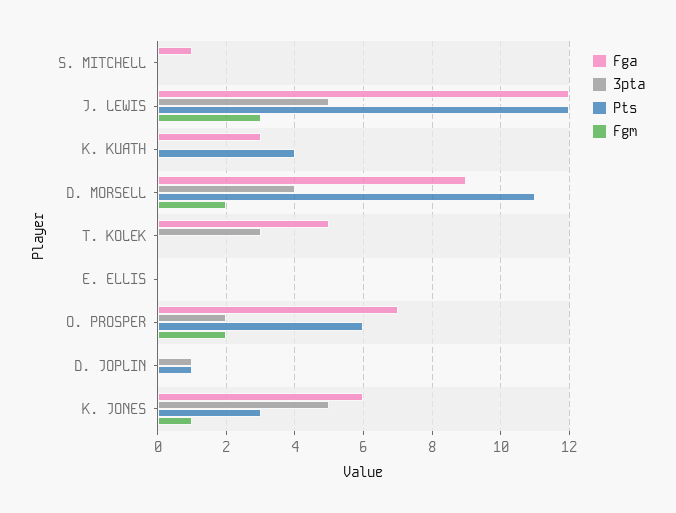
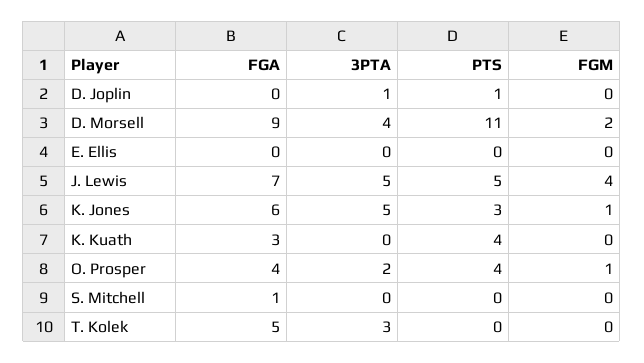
  {
    "Fga": {
      "S. MITCHELL": 1,
-     "J. LEWIS": 12,
+     "J. LEWIS": 7,
      "K. KUATH": 3,
      "D. MORSELL": 9,
      "T. KOLEK": 5,
      "E. ELLIS": 0,
-     "O. PROSPER": 7,
+     "O. PROSPER": 4,
      "D. JOPLIN": 0,
      "K. JONES": 6
    },
    "3pta": {
      "S. MITCHELL": 0,
      "J. LEWIS": 5,
      "K. KUATH": 0,
      "D. MORSELL": 4,
      "T. KOLEK": 3,
      "E. ELLIS": 0,
      "O. PROSPER": 2,
      "D. JOPLIN": 1,
      "K. JONES": 5
    },
    "Pts": {
      "S. MITCHELL": 0,
-     "J. LEWIS": 12,
+     "J. LEWIS": 5,
      "K. KUATH": 4,
      "D. MORSELL": 11,
      "T. KOLEK": 0,
      "E. ELLIS": 0,
-     "O. PROSPER": 6,
+     "O. PROSPER": 4,
      "D. JOPLIN": 1,
      "K. JONES": 3
    },
    "Fgm": {
      "S. MITCHELL": 0,
-     "J. LEWIS": 3,
+     "J. LEWIS": 4,
      "K. KUATH": 0,
      "D. MORSELL": 2,
      "T. KOLEK": 0,
      "E. ELLIS": 0,
-     "O. PROSPER": 2,
+     "O. PROSPER": 1,
      "D. JOPLIN": 0,
      "K. JONES": 1
    }
  }

